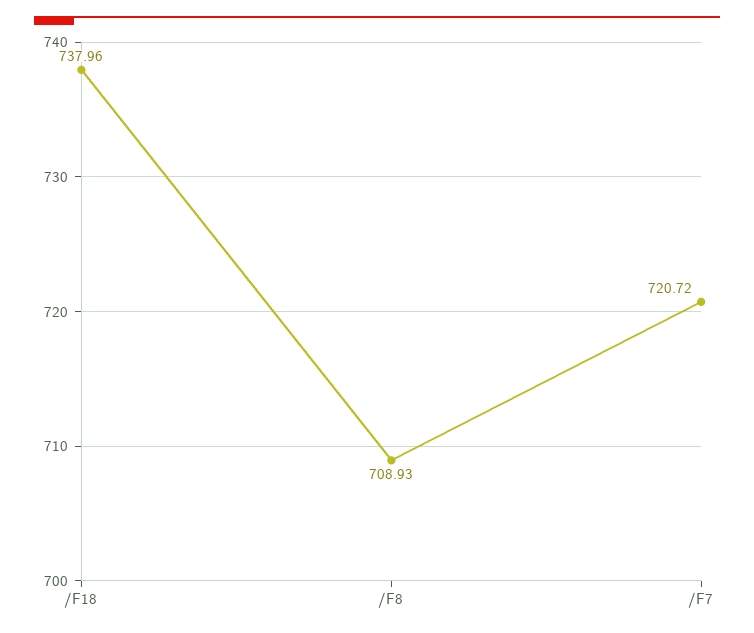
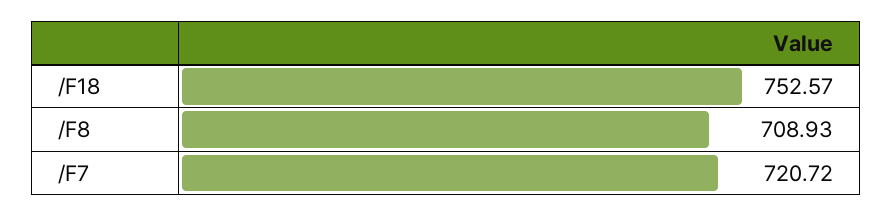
  {
-   "/F18": 737.96,
+   "/F18": 752.57,
    "/F8": 708.93,
    "/F7": 720.72
  }

